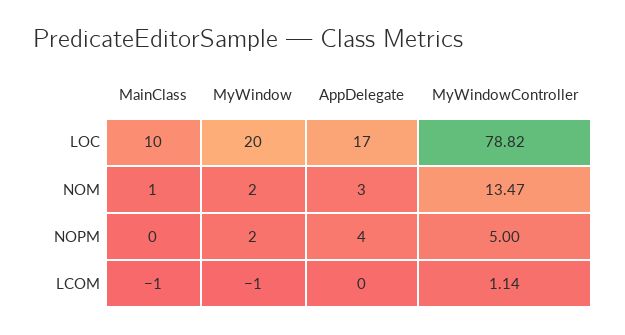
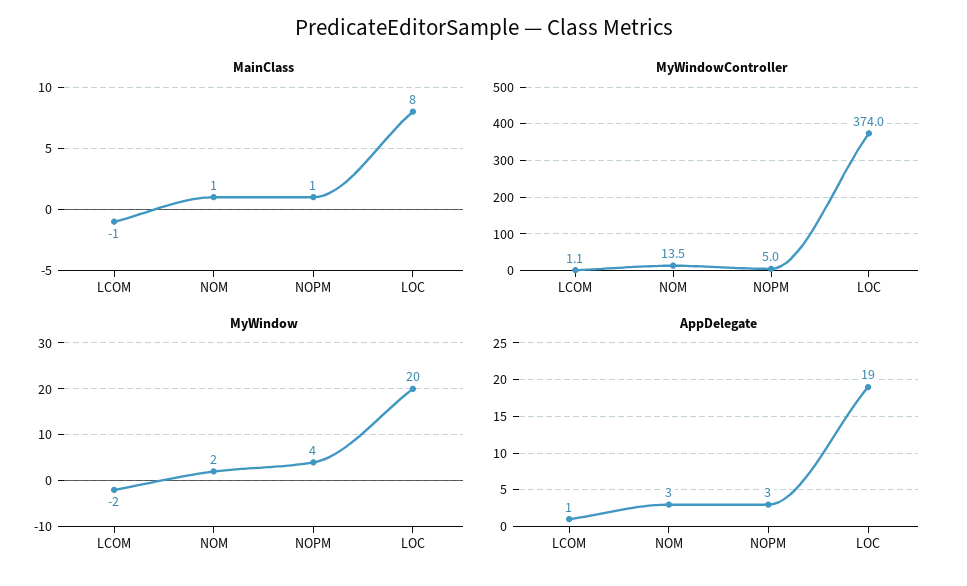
  {
    "MainClass": {
-     "LOC": 10,
+     "LOC": 8,
      "NOM": 1,
-     "NOPM": 0,
+     "NOPM": 1,
      "LCOM": -1
    },
    "MyWindow": {
      "LOC": 20,
      "NOM": 2,
-     "NOPM": 2,
+     "NOPM": 4,
-     "LCOM": -1
+     "LCOM": -2
    },
    "AppDelegate": {
-     "LOC": 17,
+     "LOC": 19,
      "NOM": 3,
-     "NOPM": 4,
+     "NOPM": 3,
-     "LCOM": 0
+     "LCOM": 1
    },
    "MyWindowController": {
-     "LOC": 78.82,
+     "LOC": 374,
      "NOM": 13.47,
      "NOPM": 5,
      "LCOM": 1.14
    }
  }

